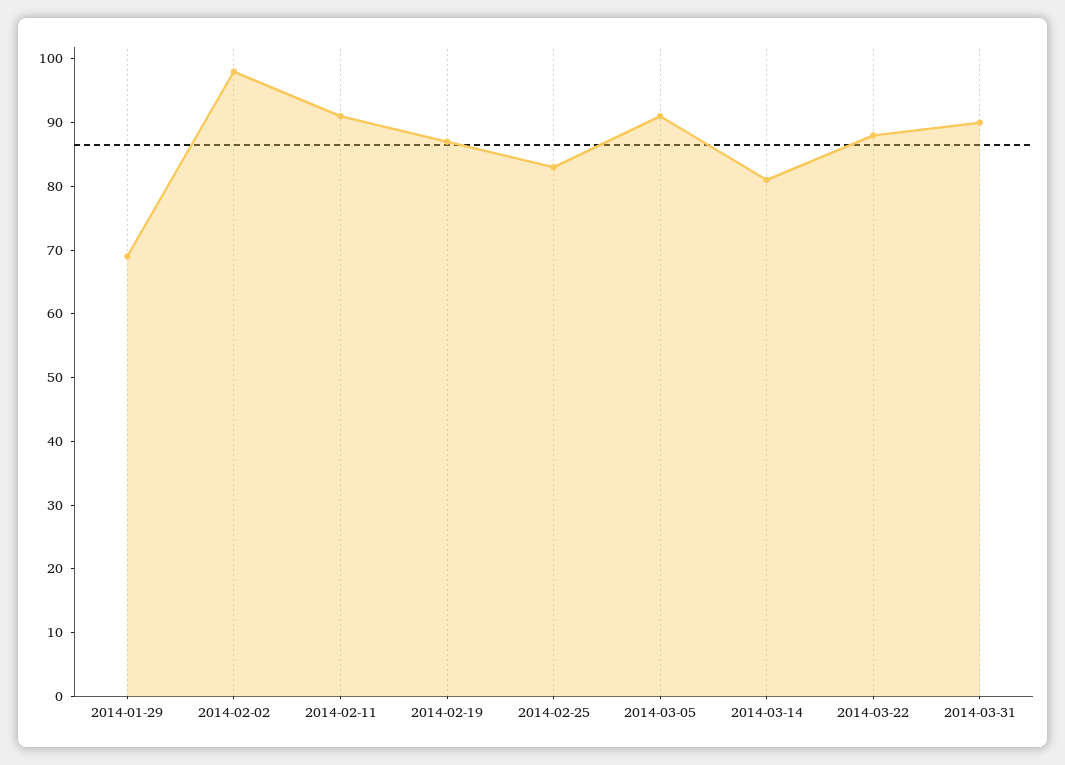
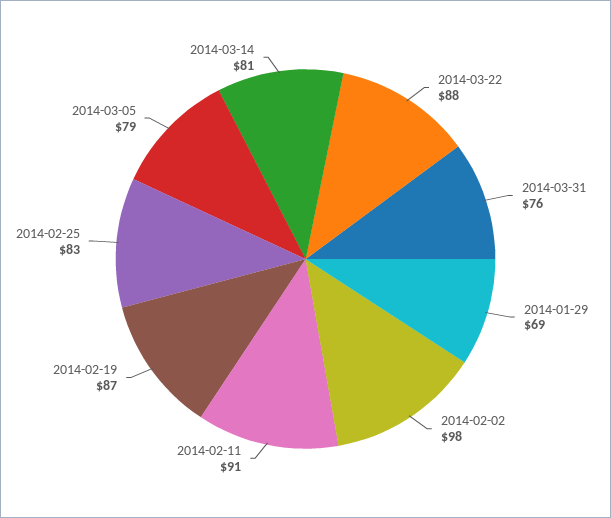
  {
    "2014-01-29": 69,
    "2014-02-02": 98,
    "2014-02-11": 91,
    "2014-02-19": 87,
    "2014-02-25": 83,
-   "2014-03-05": 90,
+   "2014-03-05": 79,
    "2014-03-14": 81,
    "2014-03-22": 88,
-   "2014-03-31": 90
+   "2014-03-31": 76
  }

